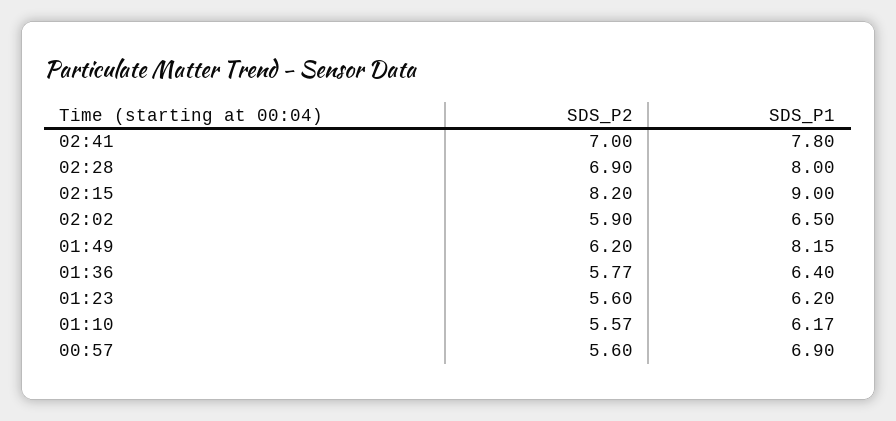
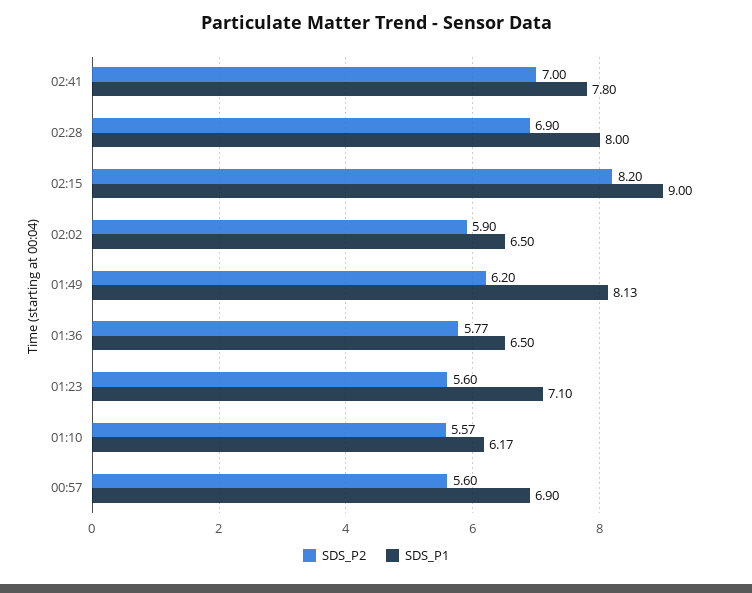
  {
    "SDS_P2": {
      "02:41": 7,
      "02:28": 6.9,
      "02:15": 8.2,
      "02:02": 5.9,
      "01:49": 6.2,
      "01:36": 5.77,
      "01:23": 5.6,
      "01:10": 5.57,
      "00:57": 5.6
    },
    "SDS_P1": {
      "02:41": 7.8,
      "02:28": 8,
      "02:15": 9,
      "02:02": 6.5,
-     "01:49": 8.15,
+     "01:49": 8.13,
-     "01:36": 6.4,
+     "01:36": 6.5,
-     "01:23": 6.2,
+     "01:23": 7.1,
      "01:10": 6.17,
      "00:57": 6.9
    }
  }

